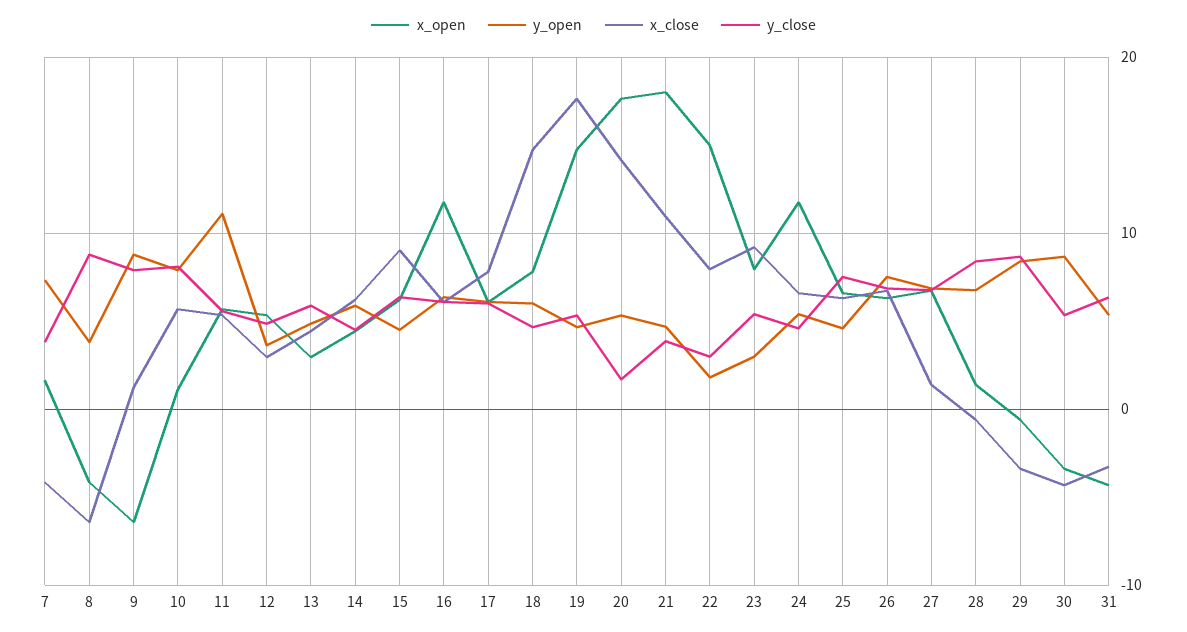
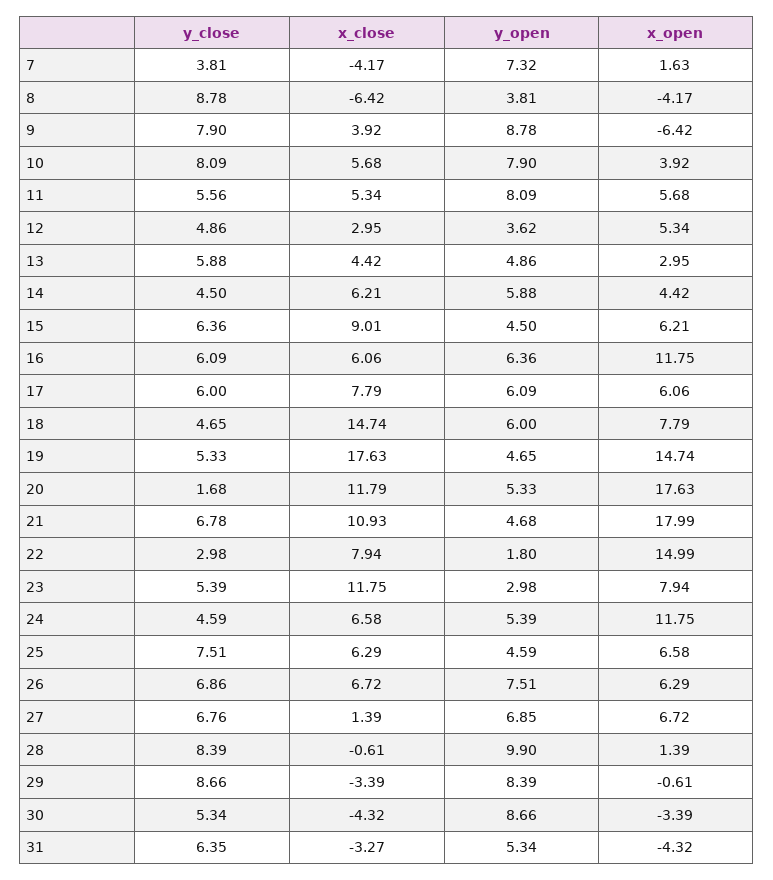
  {
    "x_open": {
      "7": 1.63,
      "8": -4.17,
      "9": -6.42,
-     "10": 1,
+     "10": 3.92,
      "11": 5.68,
      "12": 5.34,
      "13": 2.95,
      "14": 4.42,
      "15": 6.21,
      "16": 11.75,
      "17": 6.06,
      "18": 7.79,
      "19": 14.74,
      "20": 17.63,
      "21": 17.99,
      "22": 14.99,
      "23": 7.94,
      "24": 11.75,
      "25": 6.58,
      "26": 6.29,
      "27": 6.72,
      "28": 1.39,
      "29": -0.61,
      "30": -3.39,
      "31": -4.32
    },
    "y_open": {
      "7": 7.32,
      "8": 3.81,
      "9": 8.78,
      "10": 7.9,
-     "11": 11,
+     "11": 8.09,
      "12": 3.62,
      "13": 4.86,
      "14": 5.88,
      "15": 4.5,
      "16": 6.36,
      "17": 6.09,
      "18": 6,
      "19": 4.65,
      "20": 5.33,
      "21": 4.68,
      "22": 1.8,
      "23": 2.98,
      "24": 5.39,
      "25": 4.59,
      "26": 7.51,
      "27": 6.85,
-     "28": 7,
+     "28": 9.9,
      "29": 8.39,
      "30": 8.66,
      "31": 5.34
    },
    "x_close": {
      "7": -4.17,
      "8": -6.42,
-     "9": 1,
+     "9": 3.92,
      "10": 5.68,
      "11": 5.34,
      "12": 2.95,
      "13": 4.42,
      "14": 6.21,
      "15": 9.01,
      "16": 6.06,
      "17": 7.79,
      "18": 14.74,
      "19": 17.63,
-     "20": 14,
+     "20": 11.79,
      "21": 10.93,
      "22": 7.94,
-     "23": 9,
+     "23": 11.75,
      "24": 6.58,
      "25": 6.29,
      "26": 6.72,
      "27": 1.39,
      "28": -0.61,
      "29": -3.39,
      "30": -4.32,
      "31": -3.27
    },
    "y_close": {
      "7": 3.81,
      "8": 8.78,
      "9": 7.9,
      "10": 8.09,
      "11": 5.56,
      "12": 4.86,
      "13": 5.88,
      "14": 4.5,
      "15": 6.36,
      "16": 6.09,
      "17": 6,
      "18": 4.65,
      "19": 5.33,
      "20": 1.68,
-     "21": 4,
+     "21": 6.78,
      "22": 2.98,
      "23": 5.39,
      "24": 4.59,
      "25": 7.51,
      "26": 6.86,
      "27": 6.76,
      "28": 8.39,
      "29": 8.66,
      "30": 5.34,
      "31": 6.35
    }
  }

